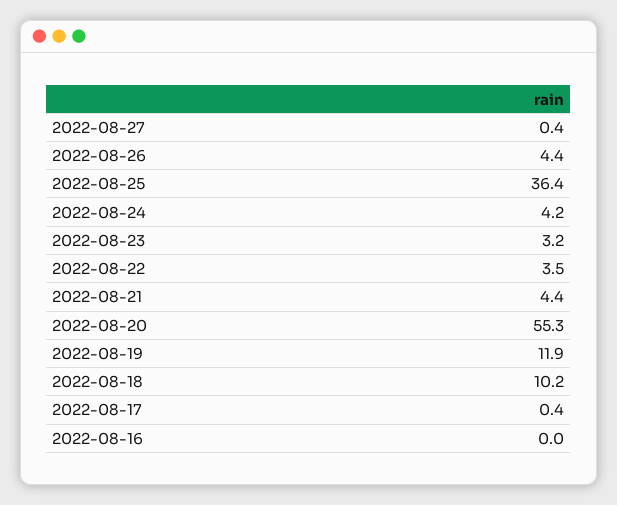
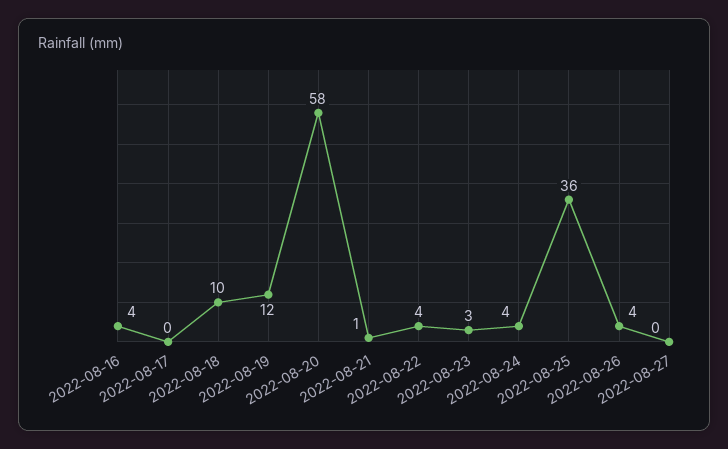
  {
    "2022-08-27": 0.4,
    "2022-08-26": 4.4,
    "2022-08-25": 36.4,
    "2022-08-24": 4.2,
    "2022-08-23": 3.2,
    "2022-08-22": 3.5,
-   "2022-08-21": 4.4,
+   "2022-08-21": 1,
-   "2022-08-20": 55.3,
+   "2022-08-20": 58,
    "2022-08-19": 11.9,
    "2022-08-18": 10.2,
    "2022-08-17": 0.4,
-   "2022-08-16": 0
+   "2022-08-16": 4
  }

